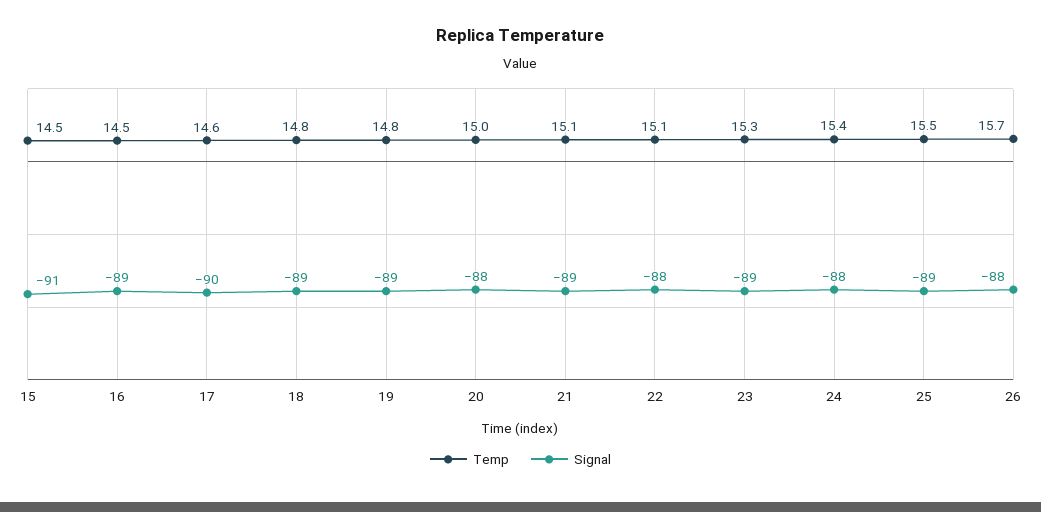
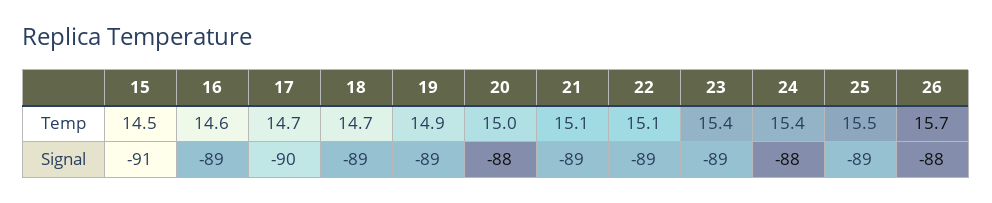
  {
    "Temp": {
      "15": 14.5,
-     "16": 14.5,
+     "16": 14.6,
-     "17": 14.6,
+     "17": 14.7,
-     "18": 14.8,
+     "18": 14.7,
-     "19": 14.8,
+     "19": 14.9,
      "20": 15,
      "21": 15.1,
      "22": 15.1,
-     "23": 15.3,
+     "23": 15.4,
      "24": 15.4,
      "25": 15.5,
      "26": 15.7
    },
    "Signal": {
      "15": -91,
      "16": -89,
      "17": -90,
      "18": -89,
      "19": -89,
      "20": -88,
      "21": -89,
-     "22": -88,
+     "22": -89,
      "23": -89,
      "24": -88,
      "25": -89,
      "26": -88
    }
  }

